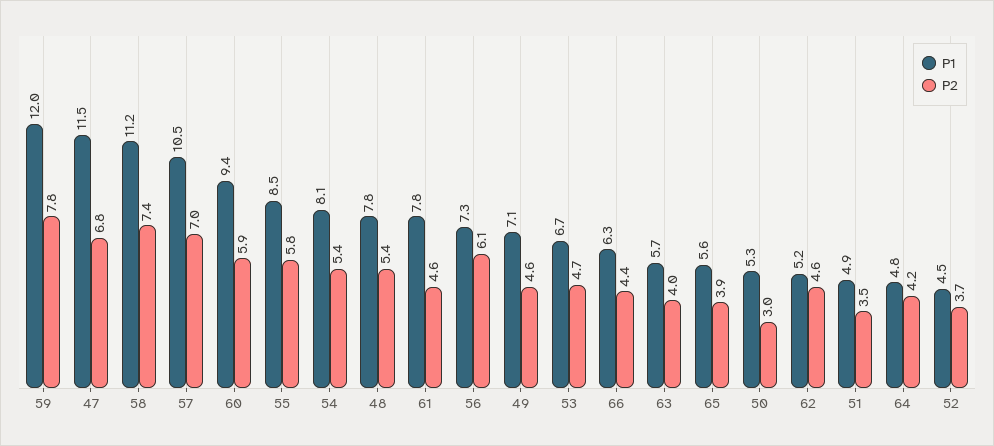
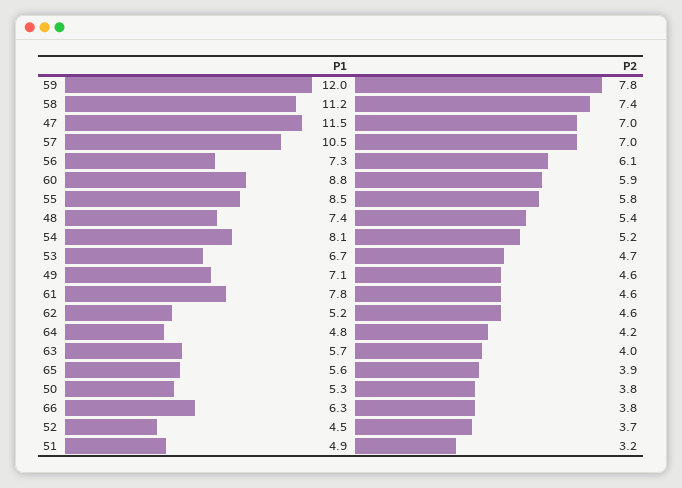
  {
    "P1": {
      "59": 12,
      "47": 11.5,
      "58": 11.2,
      "57": 10.5,
-     "60": 9.4,
+     "60": 8.8,
      "55": 8.5,
      "54": 8.1,
-     "48": 7.8,
+     "48": 7.4,
      "61": 7.8,
      "56": 7.3,
      "49": 7.1,
      "53": 6.7,
      "66": 6.3,
      "63": 5.7,
      "65": 5.6,
      "50": 5.3,
      "62": 5.2,
      "51": 4.9,
      "64": 4.8,
      "52": 4.5
    },
    "P2": {
      "59": 7.8,
-     "47": 6.8,
+     "47": 7,
      "58": 7.4,
      "57": 7,
      "60": 5.9,
      "55": 5.8,
-     "54": 5.4,
+     "54": 5.2,
      "48": 5.4,
      "61": 4.6,
      "56": 6.1,
      "49": 4.6,
      "53": 4.7,
-     "66": 4.4,
+     "66": 3.8,
      "63": 4,
      "65": 3.9,
-     "50": 3,
+     "50": 3.8,
      "62": 4.6,
-     "51": 3.5,
+     "51": 3.2,
      "64": 4.2,
      "52": 3.7
    }
  }

